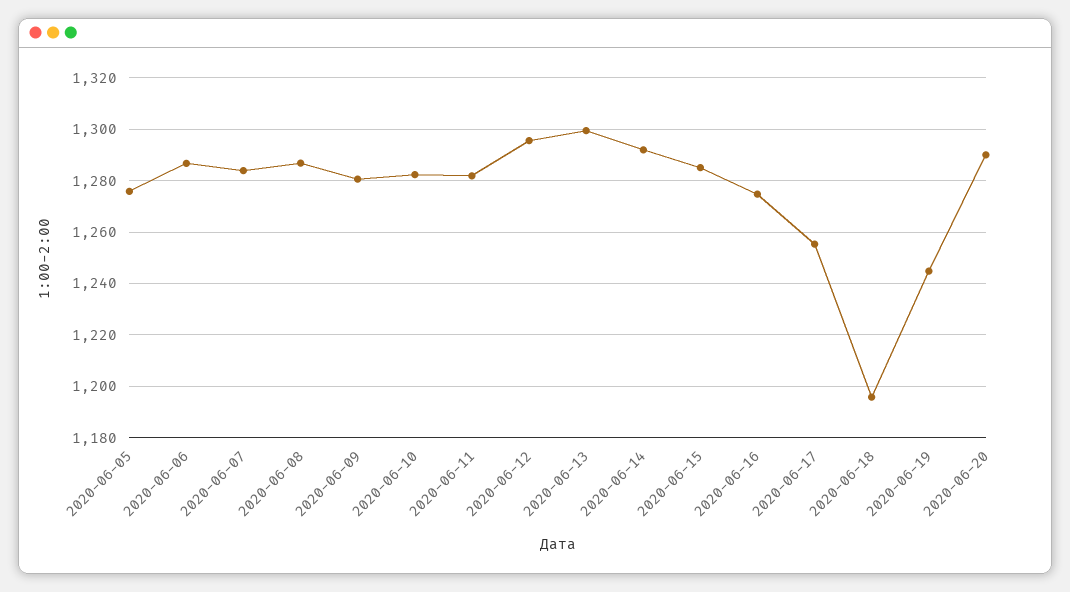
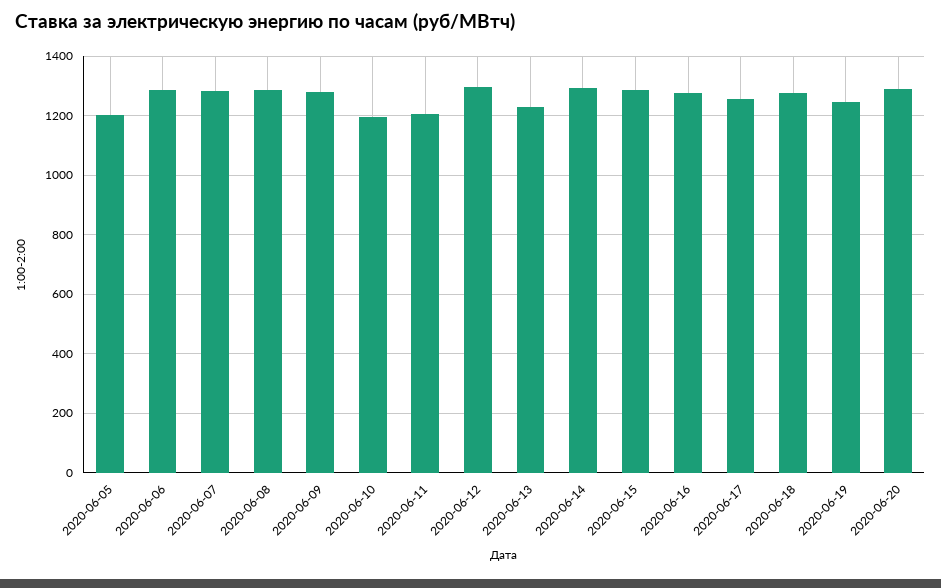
  {
-   "2020-06-05": 1275,
+   "2020-06-05": 1200,
    "2020-06-06": 1287.5,
    "2020-06-07": 1285,
    "2020-06-08": 1287.5,
    "2020-06-09": 1280,
-   "2020-06-10": 1282.5,
+   "2020-06-10": 1200,
-   "2020-06-11": 1282.5,
+   "2020-06-11": 1200,
    "2020-06-12": 1295,
-   "2020-06-13": 1300,
+   "2020-06-13": 1225,
    "2020-06-14": 1292.5,
    "2020-06-15": 1285,
    "2020-06-16": 1275,
    "2020-06-17": 1255,
-   "2020-06-18": 1195,
+   "2020-06-18": 1275,
    "2020-06-19": 1245,
    "2020-06-20": 1290
  }

